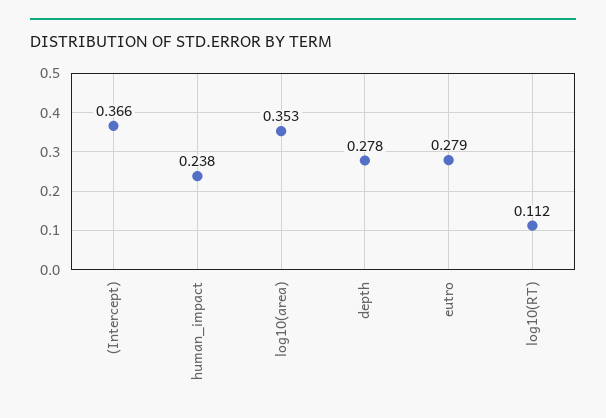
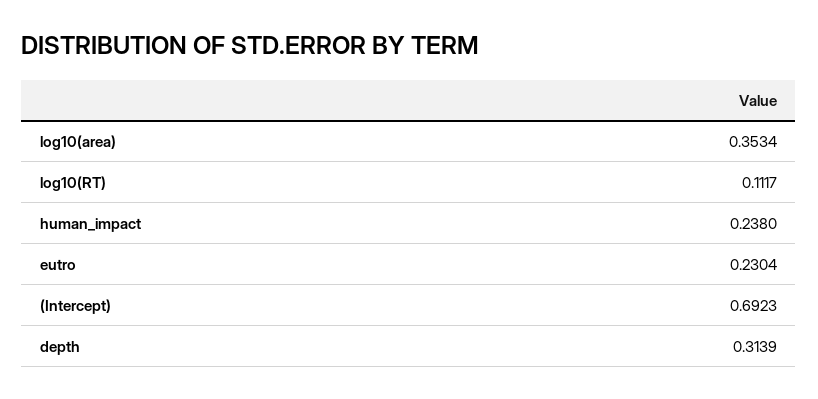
  {
-   "(Intercept)": 0.366,
+   "(Intercept)": 0.6923,
    "human_impact": 0.238,
    "log10(area)": 0.3534,
-   "depth": 0.278,
+   "depth": 0.3139,
-   "eutro": 0.279,
+   "eutro": 0.2304,
    "log10(RT)": 0.1117
  }

